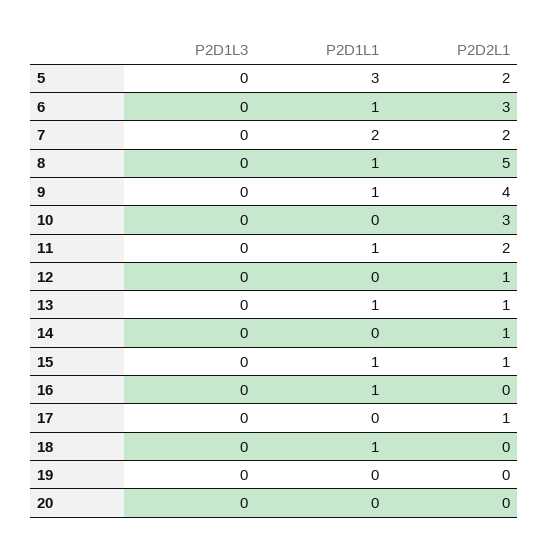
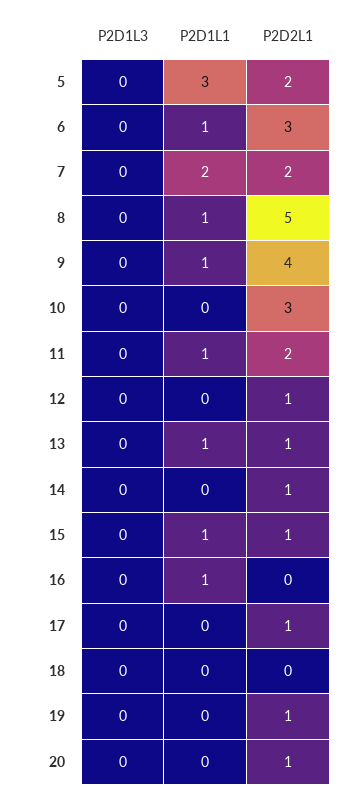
  {
    "P2D1L3": {
      "5": 0,
      "6": 0,
      "7": 0,
      "8": 0,
      "9": 0,
      "10": 0,
      "11": 0,
      "12": 0,
      "13": 0,
      "14": 0,
      "15": 0,
      "16": 0,
      "17": 0,
      "18": 0,
      "19": 0,
      "20": 0
    },
    "P2D1L1": {
      "5": 3,
      "6": 1,
      "7": 2,
      "8": 1,
      "9": 1,
      "10": 0,
      "11": 1,
      "12": 0,
      "13": 1,
      "14": 0,
      "15": 1,
      "16": 1,
      "17": 0,
-     "18": 1,
+     "18": 0,
      "19": 0,
      "20": 0
    },
    "P2D2L1": {
      "5": 2,
      "6": 3,
      "7": 2,
      "8": 5,
      "9": 4,
      "10": 3,
      "11": 2,
      "12": 1,
      "13": 1,
      "14": 1,
      "15": 1,
      "16": 0,
      "17": 1,
      "18": 0,
-     "19": 0,
+     "19": 1,
-     "20": 0
+     "20": 1
    }
  }

